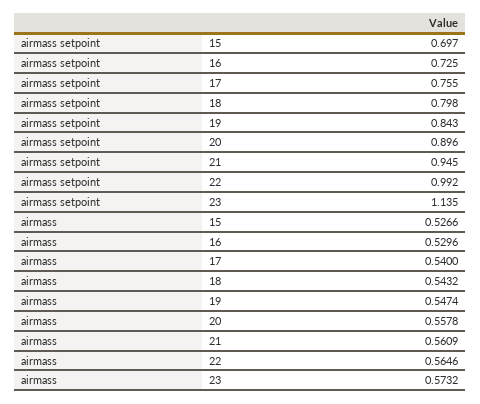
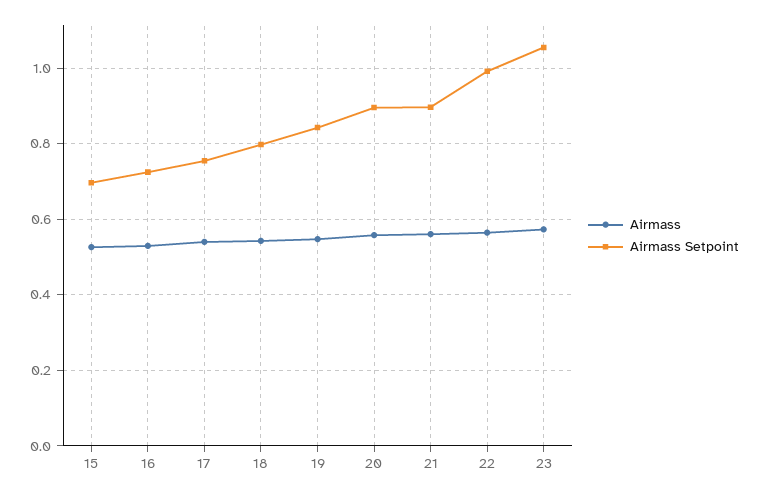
  {
    "airmass setpoint": {
      "15": 0.697,
      "16": 0.725,
      "17": 0.755,
      "18": 0.798,
      "19": 0.843,
      "20": 0.896,
-     "21": 0.945,
+     "21": 0.9,
      "22": 0.992,
-     "23": 1.135
+     "23": 1.06
    },
    "airmass": {
      "15": 0.5266,
      "16": 0.5296,
      "17": 0.54,
      "18": 0.5432,
      "19": 0.5474,
      "20": 0.5578,
      "21": 0.5609,
      "22": 0.5646,
      "23": 0.5732
    }
  }

